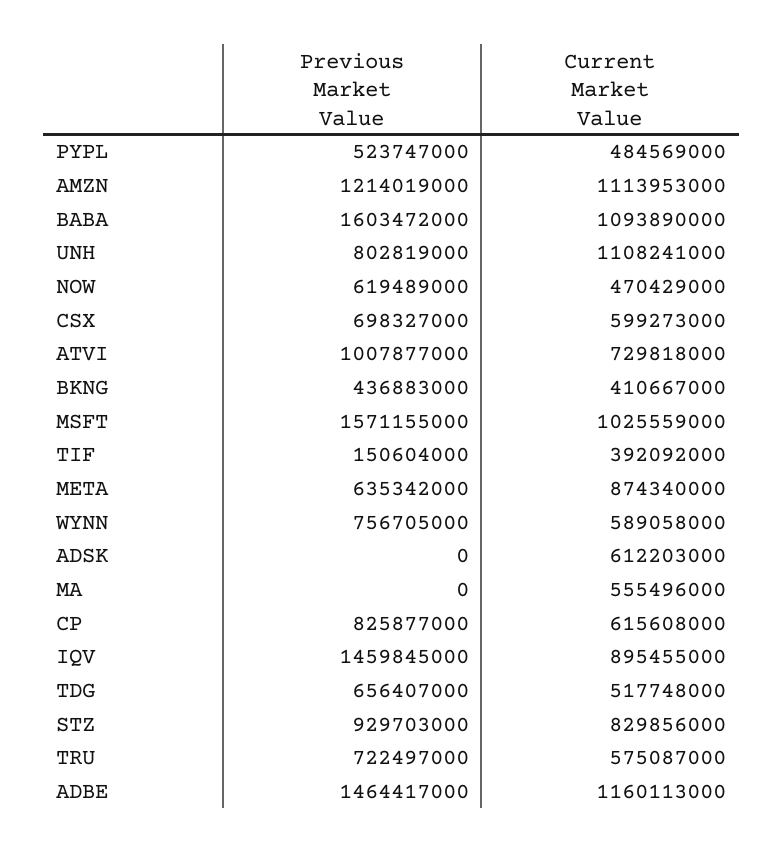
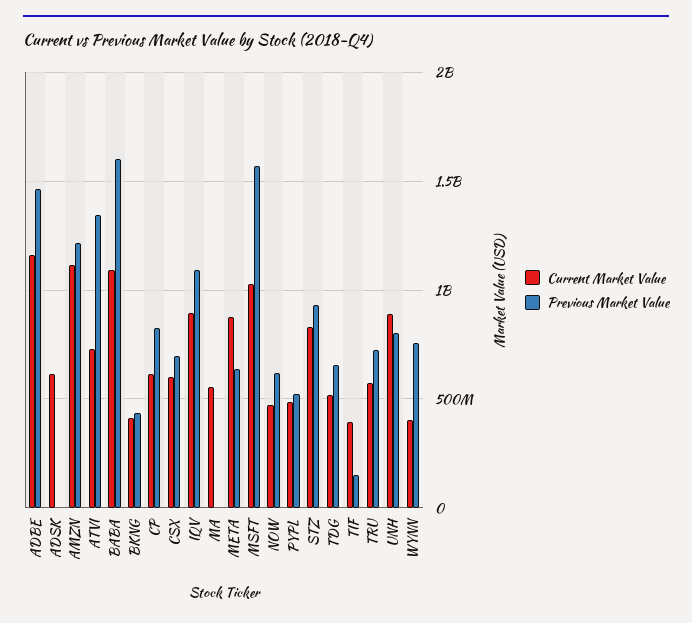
  {
    "Previous Market Value": {
      "PYPL": 523747000,
      "AMZN": 1214019000,
      "BABA": 1603472000,
      "UNH": 802819000,
      "NOW": 619489000,
      "CSX": 698327000,
-     "ATVI": 1007877000,
+     "ATVI": 1350000000,
      "BKNG": 436883000,
      "MSFT": 1571155000,
      "TIF": 150604000,
      "META": 635342000,
      "WYNN": 756705000,
      "ADSK": 0,
      "MA": 0,
      "CP": 825877000,
-     "IQV": 1459845000,
+     "IQV": 1100000000,
      "TDG": 656407000,
      "STZ": 929703000,
      "TRU": 722497000,
      "ADBE": 1464417000
    },
    "Current Market Value": {
      "PYPL": 484569000,
      "AMZN": 1113953000,
      "BABA": 1093890000,
-     "UNH": 1108241000,
+     "UNH": 900000000,
      "NOW": 470429000,
      "CSX": 599273000,
      "ATVI": 729818000,
      "BKNG": 410667000,
      "MSFT": 1025559000,
      "TIF": 392092000,
      "META": 874340000,
-     "WYNN": 589058000,
+     "WYNN": 400000000,
      "ADSK": 612203000,
      "MA": 555496000,
      "CP": 615608000,
      "IQV": 895455000,
      "TDG": 517748000,
      "STZ": 829856000,
      "TRU": 575087000,
      "ADBE": 1160113000
    }
  }

